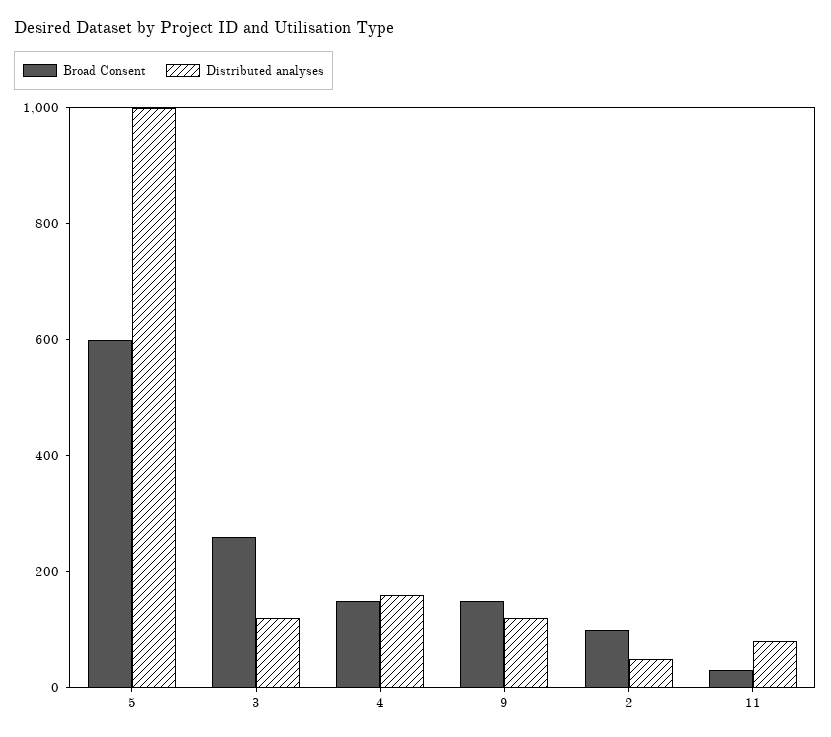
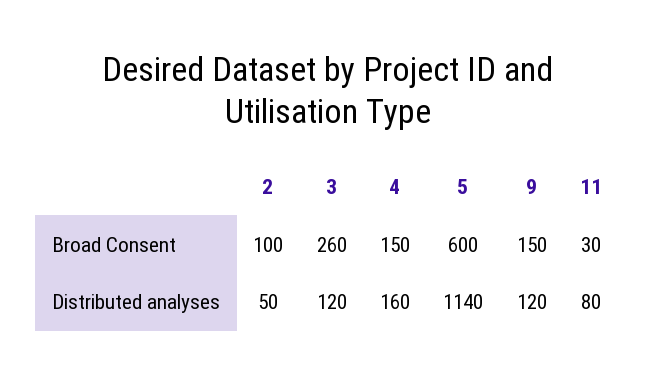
  {
    "Broad Consent": {
      "5": 600,
      "3": 260,
      "4": 150,
      "9": 150,
      "2": 100,
      "11": 30
    },
    "Distributed analyses": {
-     "5": 1000,
+     "5": 1140,
      "3": 120,
      "4": 160,
      "9": 120,
      "2": 50,
      "11": 80
    }
  }

